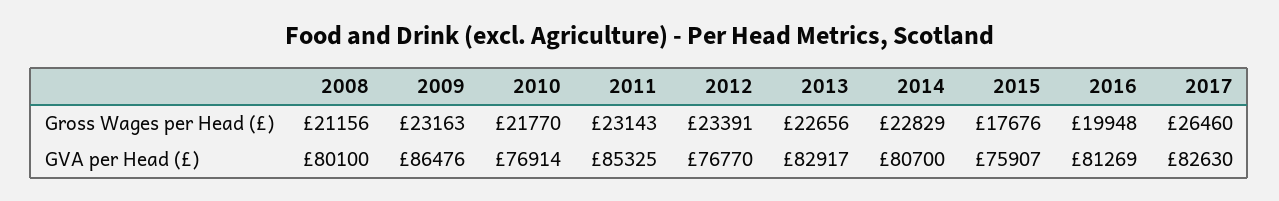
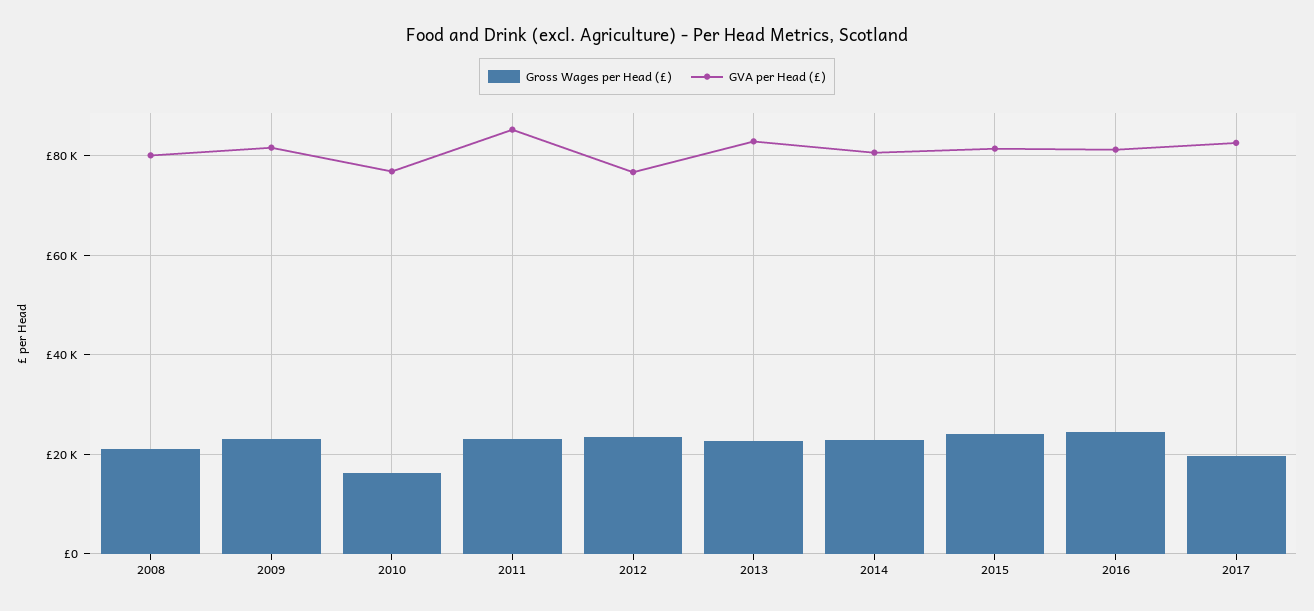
  {
    "Gross Wages per Head (£)": {
      "2008": 21156,
      "2009": 23163,
-     "2010": 21770,
+     "2010": 16000,
      "2011": 23143,
      "2012": 23391,
      "2013": 22656,
      "2014": 22829,
-     "2015": 17676,
+     "2015": 24000,
-     "2016": 19948,
+     "2016": 24000,
-     "2017": 26460
+     "2017": 20000
    },
    "GVA per Head (£)": {
      "2008": 80100,
-     "2009": 86476,
+     "2009": 82000,
      "2010": 76914,
      "2011": 85325,
      "2012": 76770,
      "2013": 82917,
      "2014": 80700,
-     "2015": 75907,
+     "2015": 82000,
      "2016": 81269,
      "2017": 82630
    }
  }

